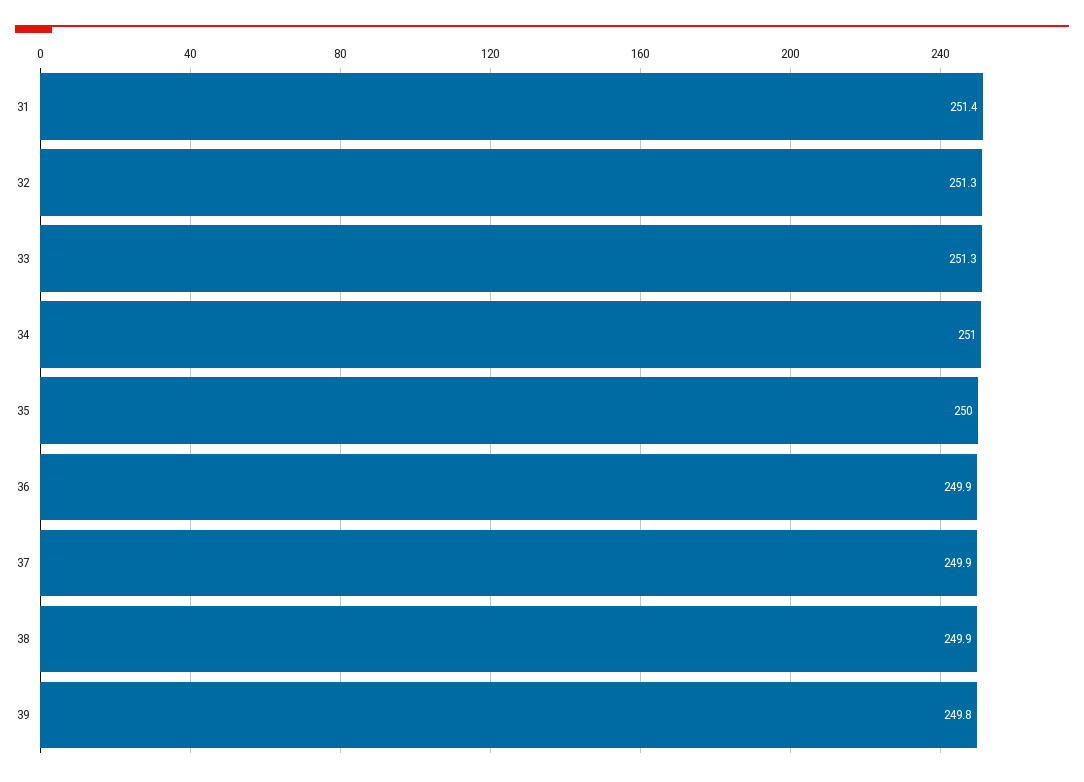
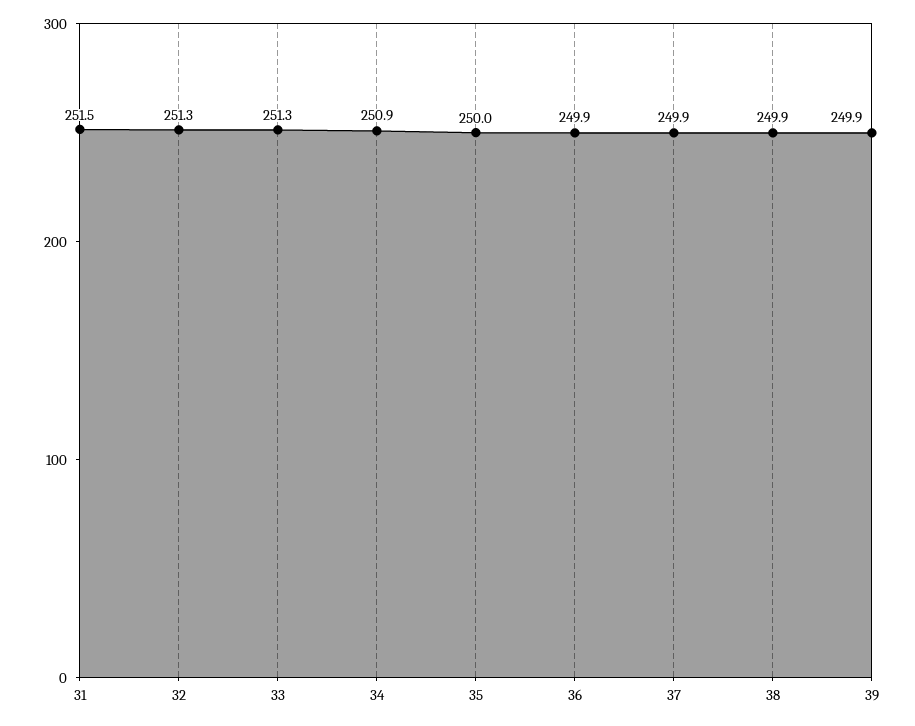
  {
-   "31": 251.4,
+   "31": 251.5,
    "32": 251.3,
    "33": 251.3,
-   "34": 251,
+   "34": 250.9,
    "35": 250,
    "36": 249.9,
    "37": 249.9,
    "38": 249.9,
-   "39": 249.8
+   "39": 249.9
  }

